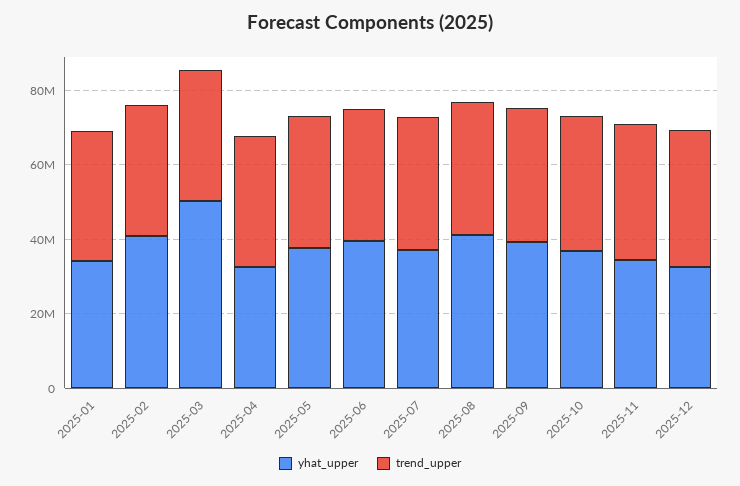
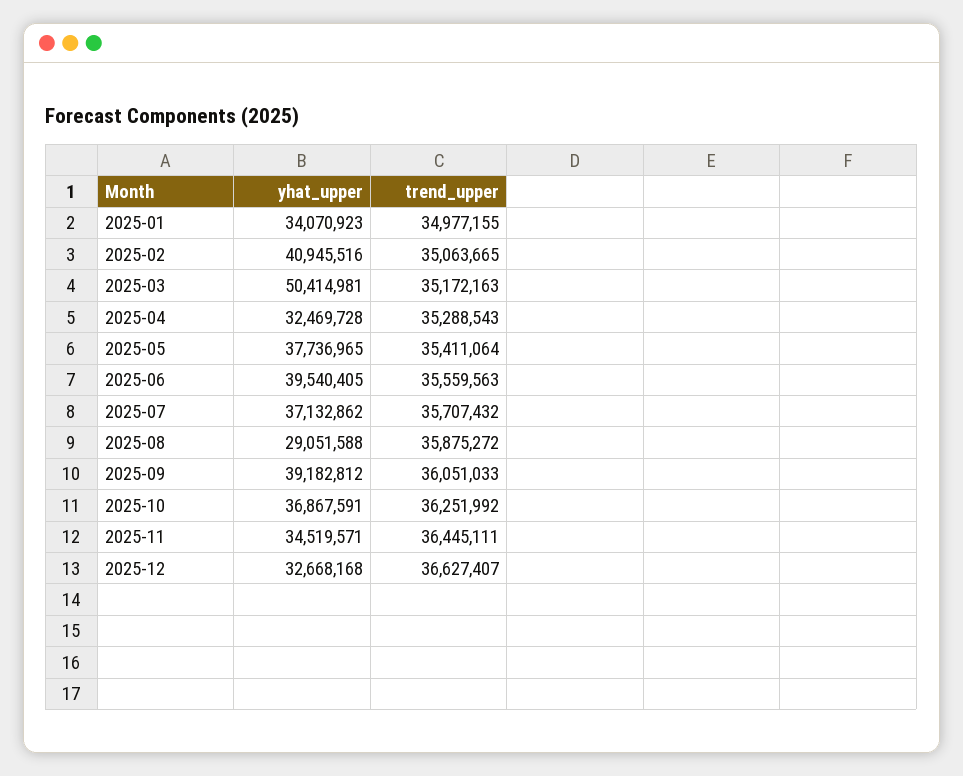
  {
    "yhat_upper": {
      "2025-01": 34070923,
      "2025-02": 40945516,
      "2025-03": 50414981,
      "2025-04": 32469728,
      "2025-05": 37736965,
      "2025-06": 39540405,
      "2025-07": 37132862,
-     "2025-08": 40000000,
+     "2025-08": 29051588,
      "2025-09": 39182812,
      "2025-10": 36867591,
      "2025-11": 34519571,
      "2025-12": 32668168
    },
    "trend_upper": {
      "2025-01": 34977155,
      "2025-02": 35063665,
      "2025-03": 35172163,
      "2025-04": 35288543,
      "2025-05": 35411064,
      "2025-06": 35559563,
      "2025-07": 35707432,
      "2025-08": 35875272,
      "2025-09": 36051033,
      "2025-10": 36251992,
      "2025-11": 36445111,
      "2025-12": 36627407
    }
  }

